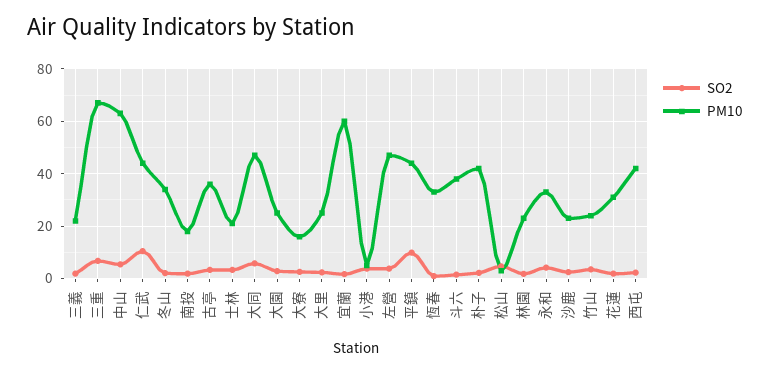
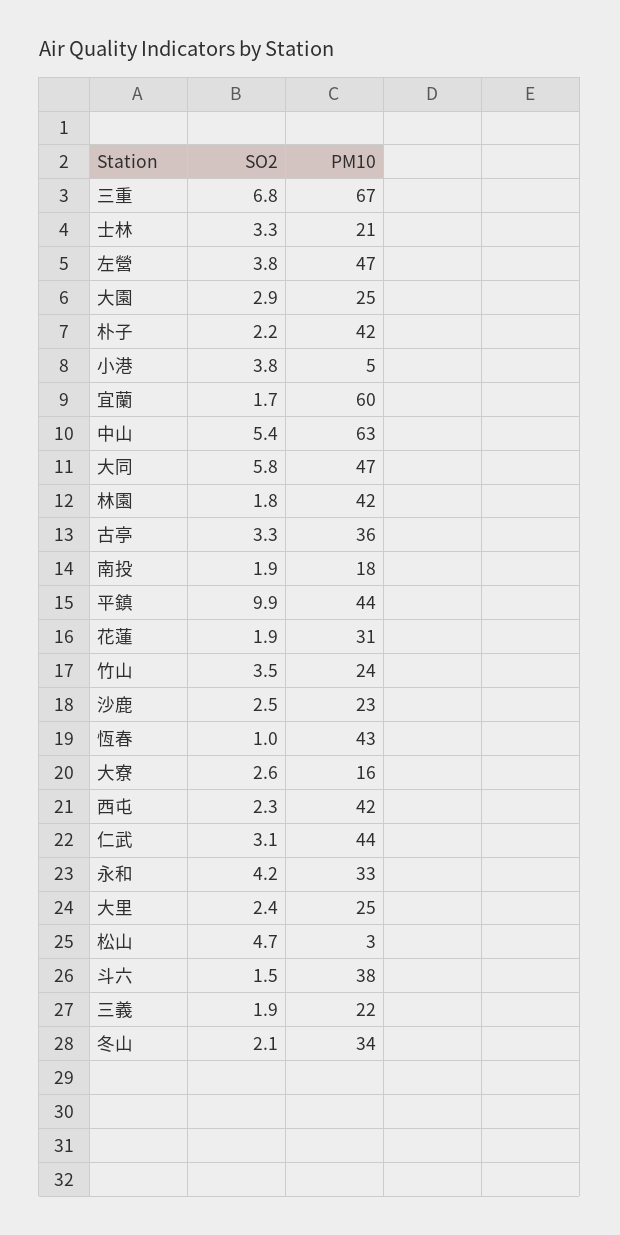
  {
    "SO2": {
      "三義": 1.9,
      "三重": 6.8,
      "中山": 5.4,
-     "仁武": 10,
+     "仁武": 3.1,
      "冬山": 2.1,
      "南投": 1.9,
      "古亭": 3.3,
      "士林": 3.3,
      "大同": 5.8,
      "大園": 2.9,
      "大寮": 2.6,
      "大里": 2.4,
      "宜蘭": 1.7,
      "小港": 3.8,
      "左營": 3.8,
      "平鎮": 9.9,
      "恆春": 1,
      "斗六": 1.5,
      "朴子": 2.2,
      "松山": 4.7,
      "林園": 1.8,
      "永和": 4.2,
      "沙鹿": 2.5,
      "竹山": 3.5,
      "花蓮": 1.9,
      "西屯": 2.3
    },
    "PM10": {
      "三義": 22,
      "三重": 67,
      "中山": 63,
      "仁武": 44,
      "冬山": 34,
      "南投": 18,
      "古亭": 36,
      "士林": 21,
      "大同": 47,
      "大園": 25,
      "大寮": 16,
      "大里": 25,
      "宜蘭": 60,
      "小港": 5,
      "左營": 47,
      "平鎮": 44,
-     "恆春": 32.5,
+     "恆春": 43,
      "斗六": 38,
      "朴子": 42,
      "松山": 3,
-     "林園": 22.5,
+     "林園": 42,
      "永和": 33,
      "沙鹿": 23,
      "竹山": 24,
      "花蓮": 31,
      "西屯": 42
    }
  }

